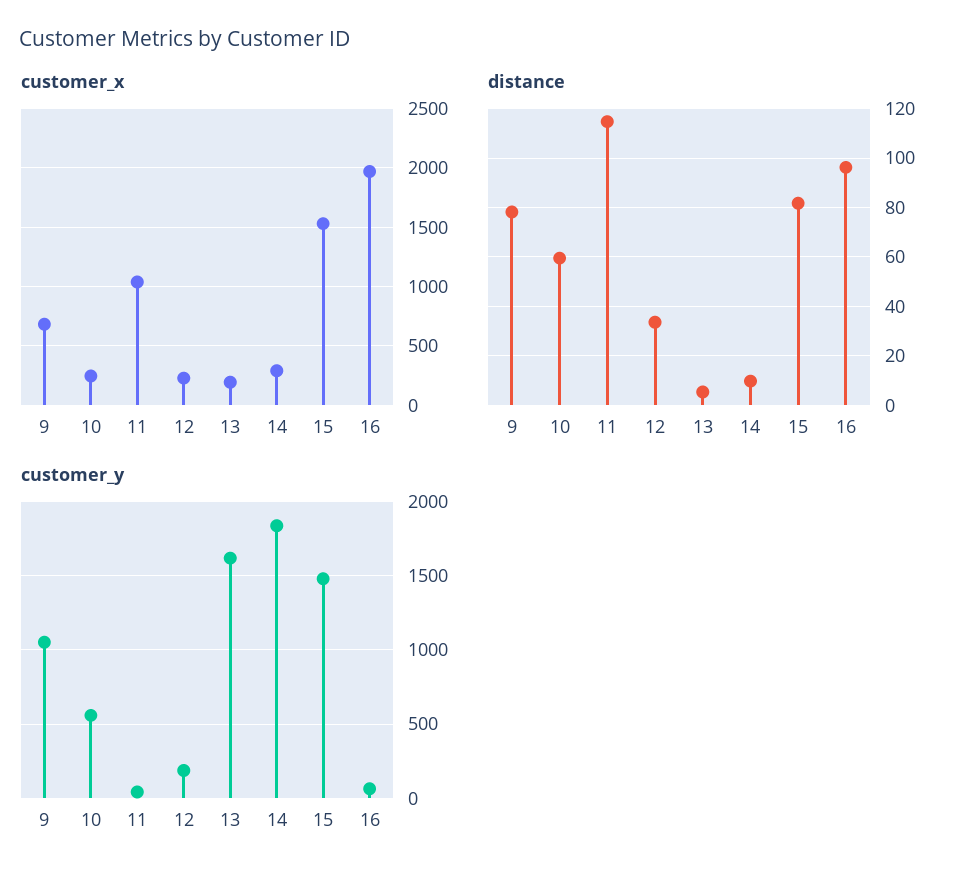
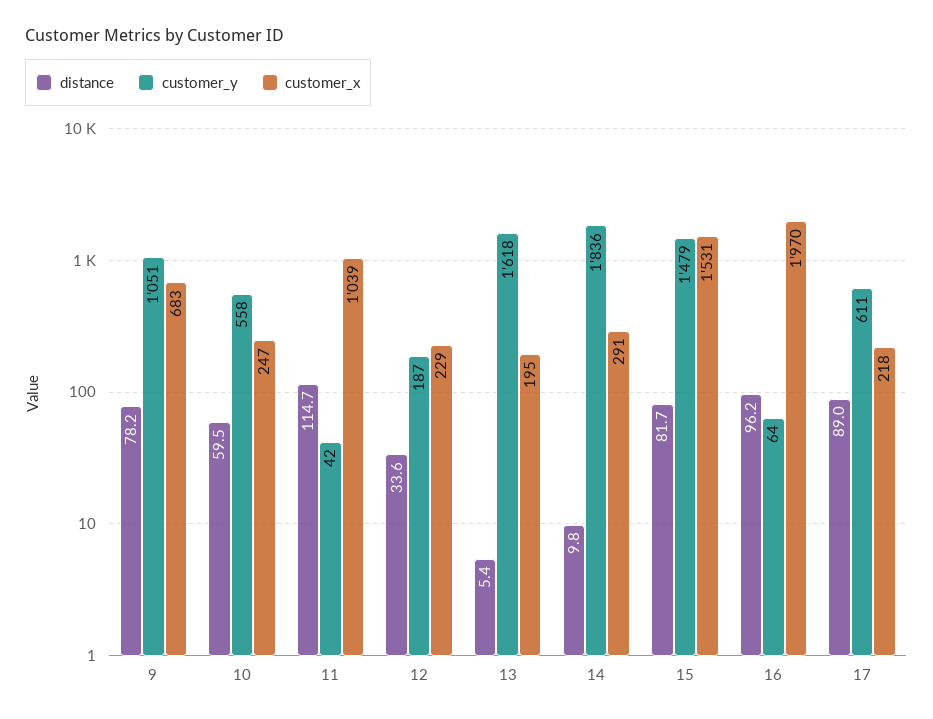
  {
    "customer_x": {
      "9": 683,
      "10": 247,
      "11": 1039,
      "12": 229,
      "13": 195,
      "14": 291,
      "15": 1531,
-     "16": 1970
+     "16": 1970,
+     "17": 218
    },
    "distance": {
      "9": 78.2,
      "10": 59.5,
      "11": 114.7,
      "12": 33.6,
      "13": 5.4,
      "14": 9.8,
      "15": 81.7,
-     "16": 96.2
+     "16": 96.2,
+     "17": 89
    },
    "customer_y": {
      "9": 1051,
      "10": 558,
      "11": 42,
      "12": 187,
      "13": 1618,
      "14": 1836,
      "15": 1479,
-     "16": 64
+     "16": 64,
+     "17": 611
    }
  }

